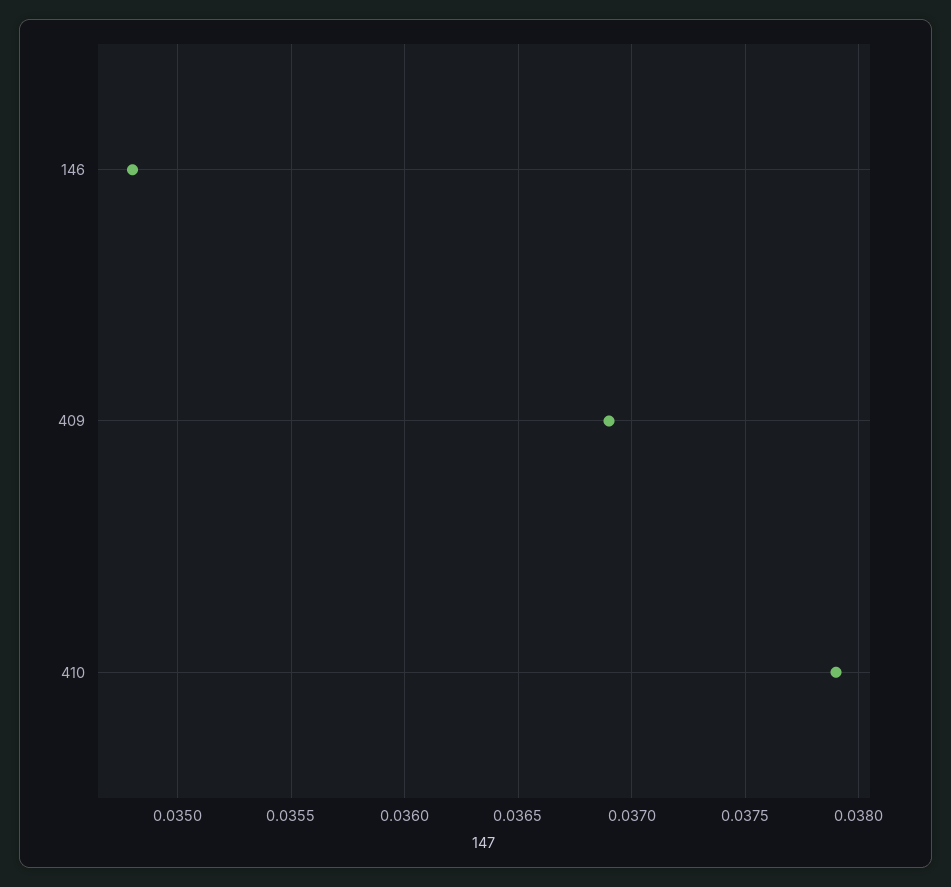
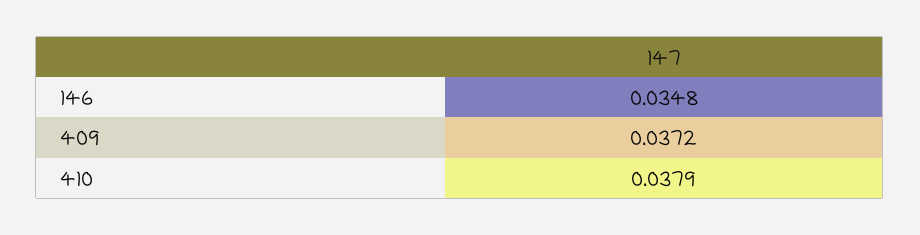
  {
    "146": 0.0348,
-   "409": 0.0369,
+   "409": 0.0372,
    "410": 0.0379
  }

